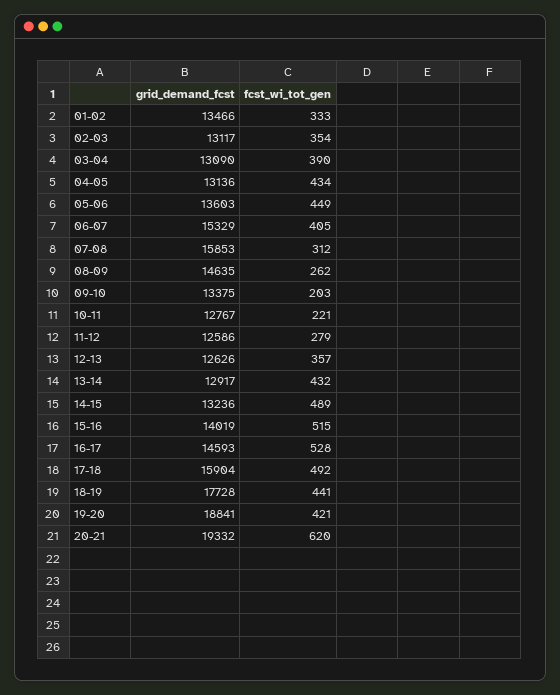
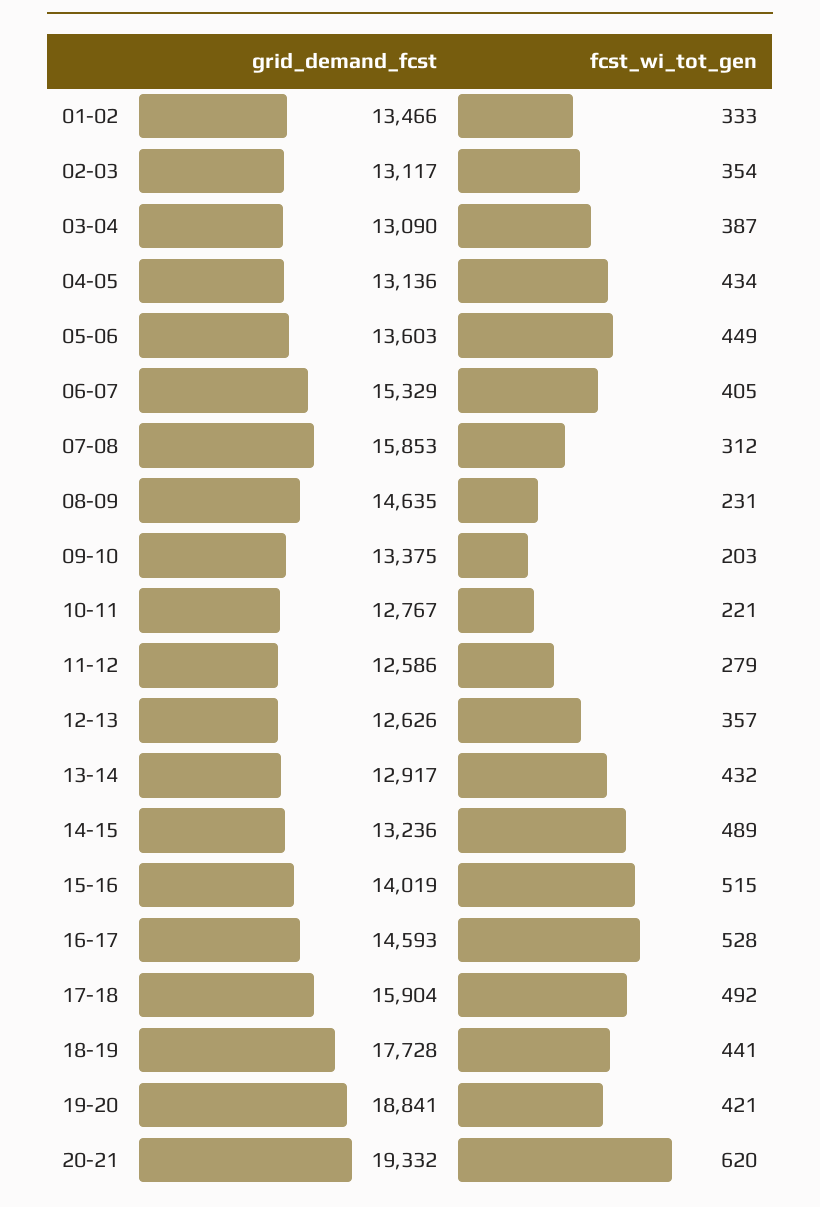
  {
    "grid_demand_fcst": {
      "01-02": 13466,
      "02-03": 13117,
      "03-04": 13090,
      "04-05": 13136,
      "05-06": 13603,
      "06-07": 15329,
      "07-08": 15853,
      "08-09": 14635,
      "09-10": 13375,
      "10-11": 12767,
      "11-12": 12586,
      "12-13": 12626,
      "13-14": 12917,
      "14-15": 13236,
      "15-16": 14019,
      "16-17": 14593,
      "17-18": 15904,
      "18-19": 17728,
      "19-20": 18841,
      "20-21": 19332
    },
    "fcst_wi_tot_gen": {
      "01-02": 333,
      "02-03": 354,
-     "03-04": 390,
+     "03-04": 387,
      "04-05": 434,
      "05-06": 449,
      "06-07": 405,
      "07-08": 312,
-     "08-09": 262,
+     "08-09": 231,
      "09-10": 203,
      "10-11": 221,
      "11-12": 279,
      "12-13": 357,
      "13-14": 432,
      "14-15": 489,
      "15-16": 515,
      "16-17": 528,
      "17-18": 492,
      "18-19": 441,
      "19-20": 421,
      "20-21": 620
    }
  }

